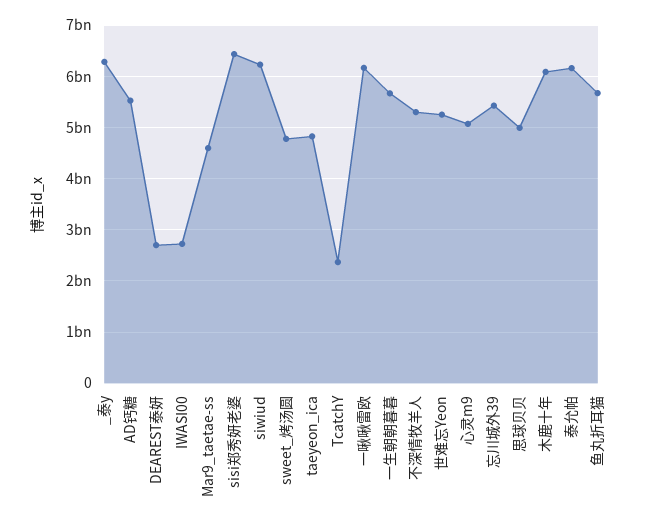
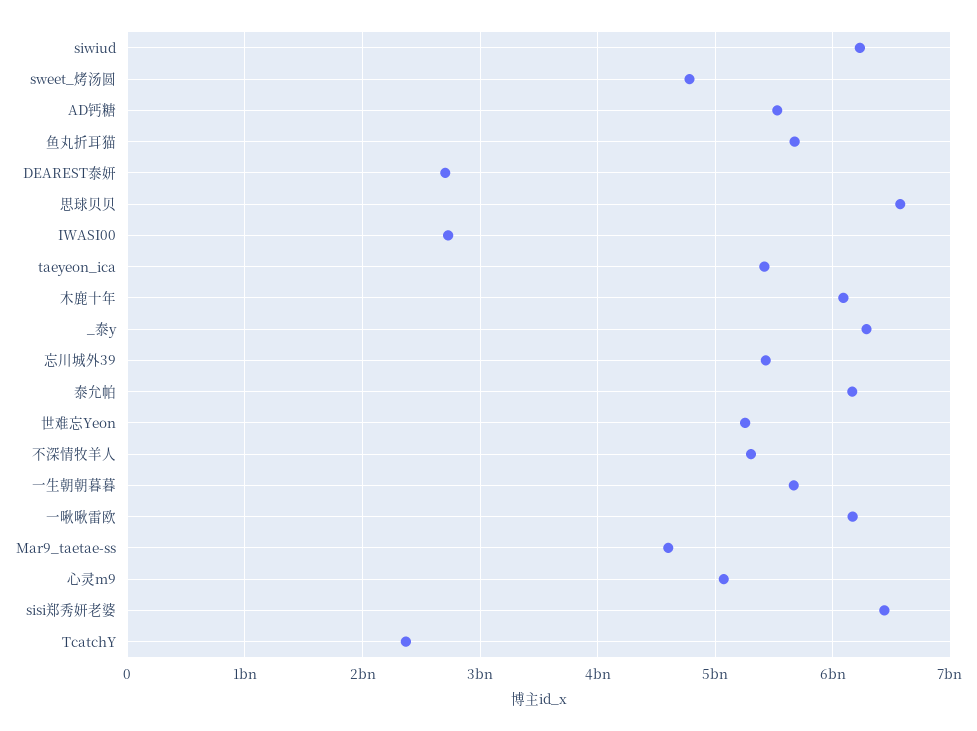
  {
    "_泰y": 6300000000,
    "AD钙糖": 5500000000,
    "DEAREST泰妍": 2700000000,
    "IWASI00": 2700000000,
    "Mar9_taetae-ss": 4600000000,
    "sisi郑秀妍老婆": 6400000000,
    "siwiud": 6200000000,
    "sweet_烤汤圆": 4800000000,
-   "taeyeon_ica": 4800000000,
+   "taeyeon_ica": 5400000000,
    "TcatchY": 2400000000,
    "一啾啾雷欧": 6200000000,
    "一生朝朝暮暮": 5700000000,
    "不深情牧羊人": 5300000000,
    "世难忘Yeon": 5300000000,
    "心灵m9": 5100000000,
    "忘川城外39": 5400000000,
-   "思球贝贝": 5000000000,
+   "思球贝贝": 6600000000,
    "木鹿十年": 6100000000,
    "泰允帕": 6200000000,
    "鱼丸折耳猫": 5700000000
  }

